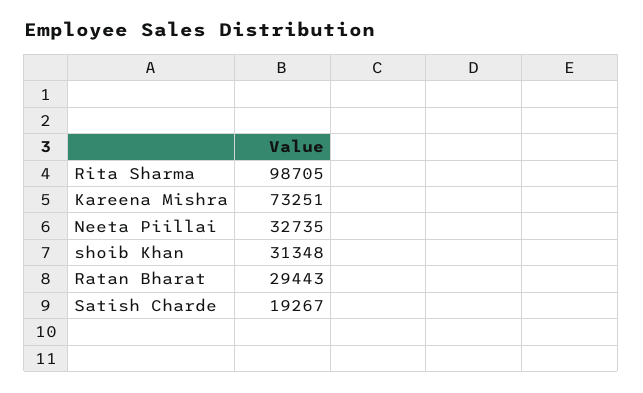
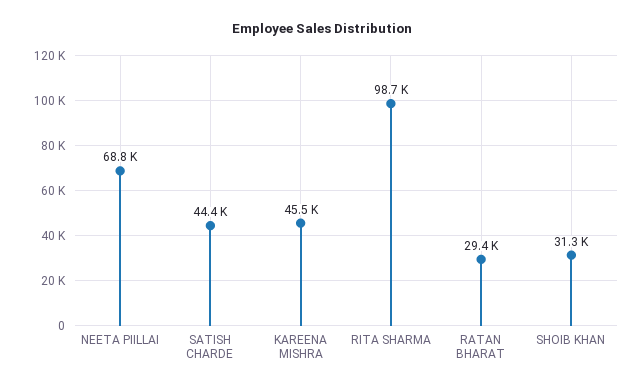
  {
    "Rita Sharma": 98705,
-   "Kareena Mishra": 73251,
+   "Kareena Mishra": 45500,
-   "Neeta Piillai": 32735,
+   "Neeta Piillai": 68800,
    "shoib Khan": 31348,
    "Ratan Bharat": 29443,
-   "Satish Charde": 19267
+   "Satish Charde": 44400
  }

